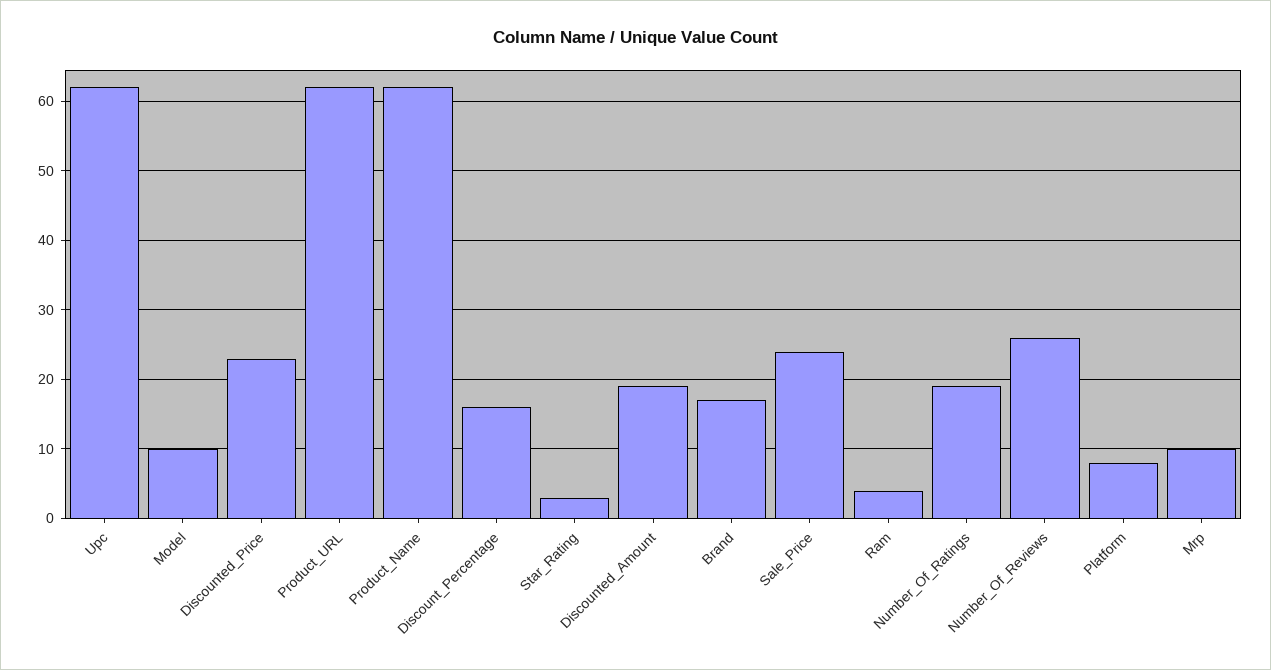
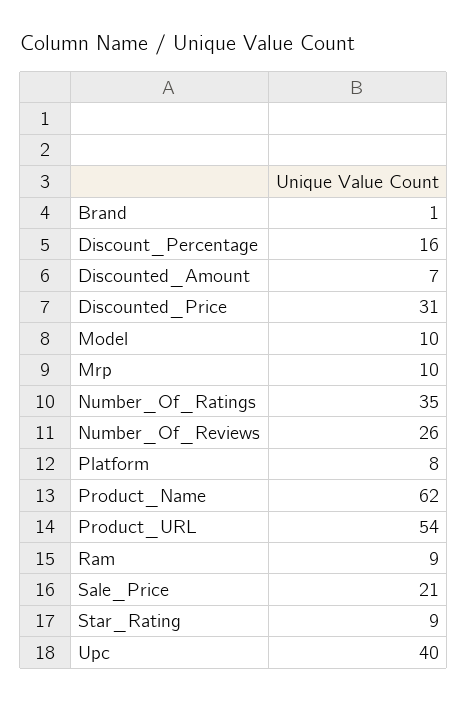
  {
-   "Upc": 62,
+   "Upc": 40,
    "Model": 10,
-   "Discounted_Price": 23,
+   "Discounted_Price": 31,
-   "Product_URL": 62,
+   "Product_URL": 54,
    "Product_Name": 62,
    "Discount_Percentage": 16,
-   "Star_Rating": 3,
+   "Star_Rating": 9,
-   "Discounted_Amount": 19,
+   "Discounted_Amount": 7,
-   "Brand": 17,
+   "Brand": 1,
-   "Sale_Price": 24,
+   "Sale_Price": 21,
-   "Ram": 4,
+   "Ram": 9,
-   "Number_Of_Ratings": 19,
+   "Number_Of_Ratings": 35,
    "Number_Of_Reviews": 26,
    "Platform": 8,
    "Mrp": 10
  }

